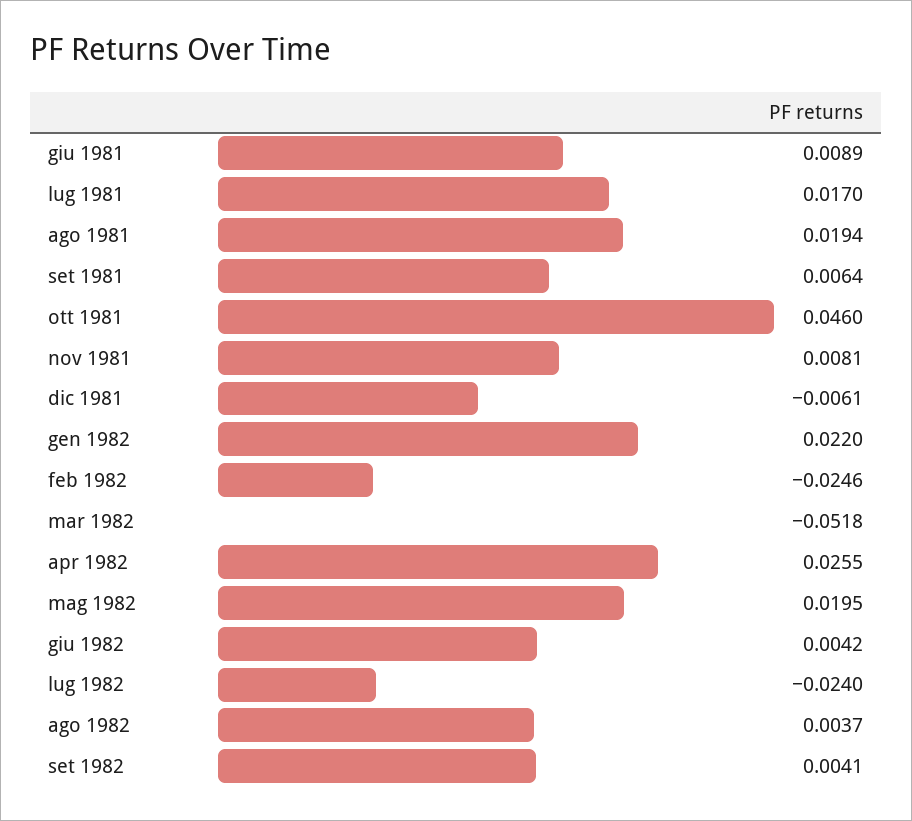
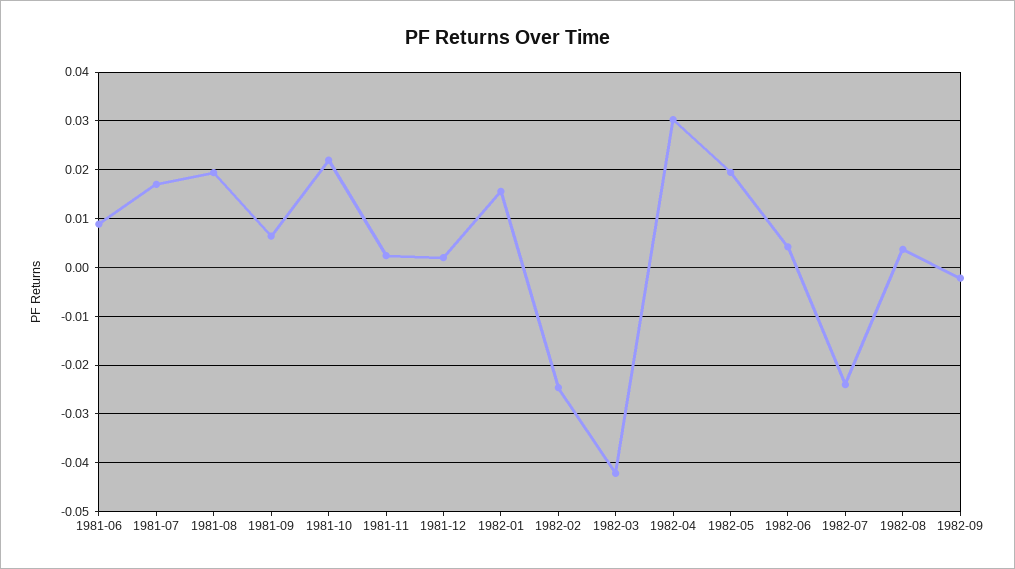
  {
    "giu 1981": 0.0089,
    "lug 1981": 0.017,
    "ago 1981": 0.0194,
    "set 1981": 0.0064,
-   "ott 1981": 0.046,
+   "ott 1981": 0.022,
-   "nov 1981": 0.0081,
+   "nov 1981": 0.002,
-   "dic 1981": -0.0061,
+   "dic 1981": 0.002,
-   "gen 1982": 0.022,
+   "gen 1982": 0.016,
    "feb 1982": -0.0246,
-   "mar 1982": -0.0518,
+   "mar 1982": -0.042,
-   "apr 1982": 0.0255,
+   "apr 1982": 0.03,
    "mag 1982": 0.0195,
    "giu 1982": 0.0042,
    "lug 1982": -0.024,
    "ago 1982": 0.0037,
-   "set 1982": 0.0041
+   "set 1982": -0.002
  }

